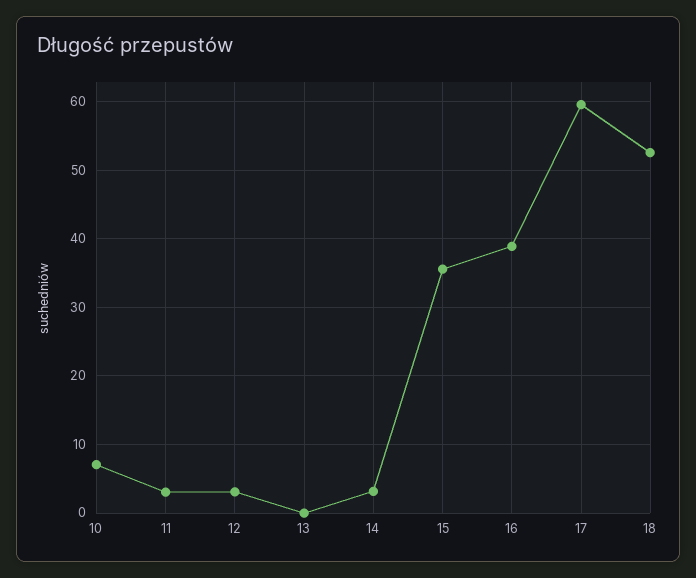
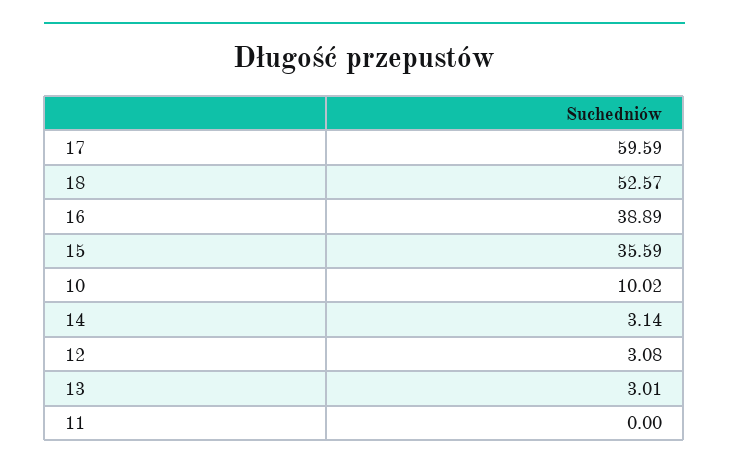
  {
-   "10": 7,
+   "10": 10.02,
-   "11": 3,
+   "11": 0,
    "12": 3.08,
-   "13": 0,
+   "13": 3.01,
    "14": 3.14,
    "15": 35.59,
    "16": 38.89,
    "17": 59.59,
    "18": 52.57
  }

